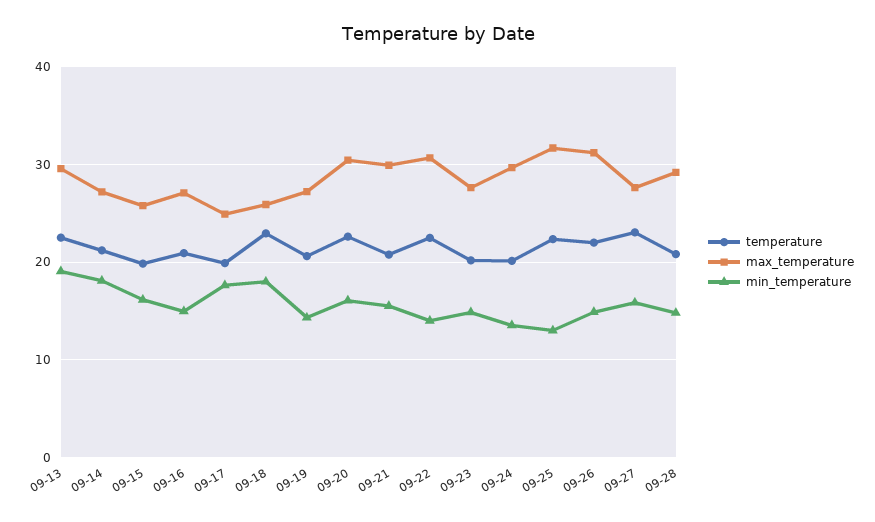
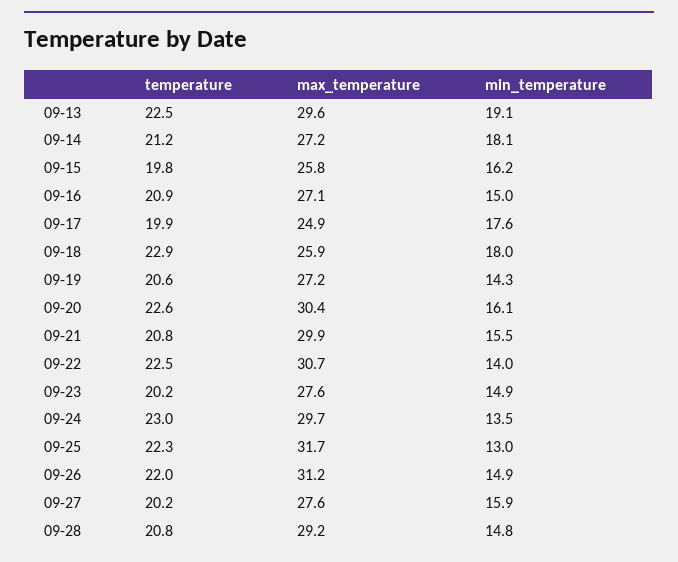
  {
    "temperature": {
      "09-13": 22.5,
      "09-14": 21.2,
      "09-15": 19.8,
      "09-16": 20.9,
      "09-17": 19.9,
      "09-18": 22.9,
      "09-19": 20.6,
      "09-20": 22.6,
      "09-21": 20.8,
      "09-22": 22.5,
      "09-23": 20.2,
-     "09-24": 20,
+     "09-24": 23,
      "09-25": 22.3,
      "09-26": 22,
-     "09-27": 23,
+     "09-27": 20.2,
      "09-28": 20.8
    },
    "max_temperature": {
      "09-13": 29.6,
      "09-14": 27.2,
      "09-15": 25.8,
      "09-16": 27.1,
      "09-17": 24.9,
      "09-18": 25.9,
      "09-19": 27.2,
      "09-20": 30.4,
      "09-21": 29.9,
      "09-22": 30.7,
      "09-23": 27.6,
      "09-24": 29.7,
      "09-25": 31.7,
      "09-26": 31.2,
      "09-27": 27.6,
      "09-28": 29.2
    },
    "min_temperature": {
      "09-13": 19.1,
      "09-14": 18.1,
      "09-15": 16.2,
      "09-16": 15,
      "09-17": 17.6,
      "09-18": 18,
      "09-19": 14.3,
      "09-20": 16.1,
      "09-21": 15.5,
      "09-22": 14,
      "09-23": 14.9,
      "09-24": 13.5,
      "09-25": 13,
      "09-26": 14.9,
      "09-27": 15.9,
      "09-28": 14.8
    }
  }

